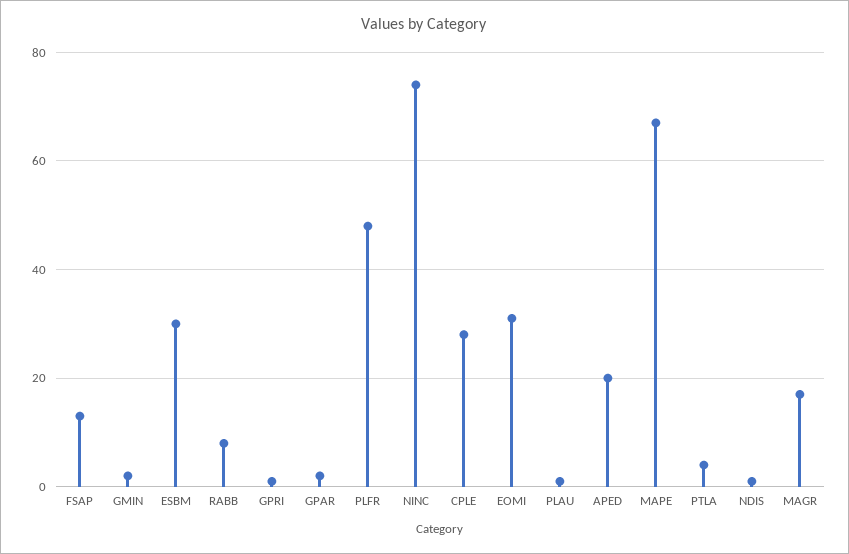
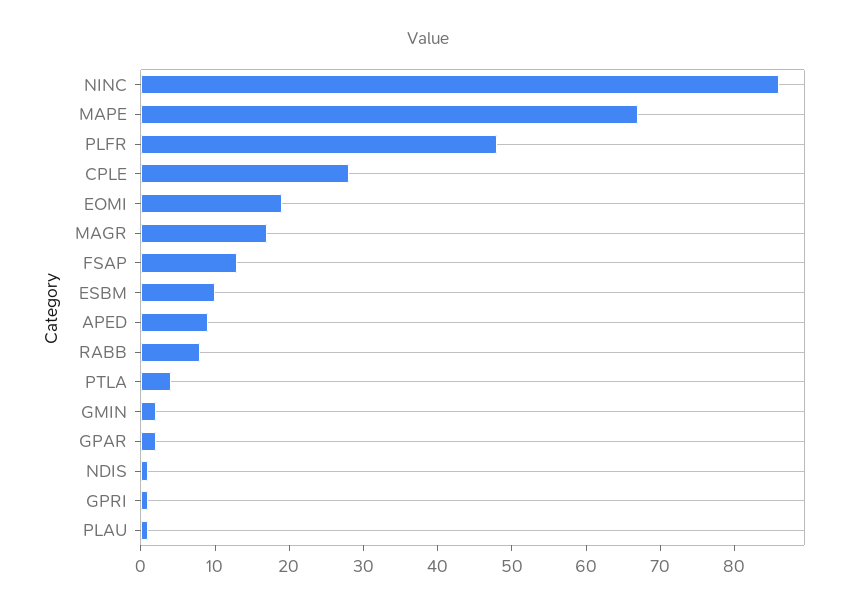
  {
    "FSAP": 15,
    "GMIN": 0,
-   "ESBM": 30,
+   "ESBM": 10,
    "RABB": 10,
    "GPRI": 0,
    "GPAR": 0,
    "PLFR": 50,
-   "NINC": 75,
+   "NINC": 85,
    "CPLE": 30,
-   "EOMI": 30,
+   "EOMI": 20,
    "PLAU": 0,
-   "APED": 20,
+   "APED": 10,
    "MAPE": 65,
    "PTLA": 5,
    "NDIS": 0,
    "MAGR": 15
  }

